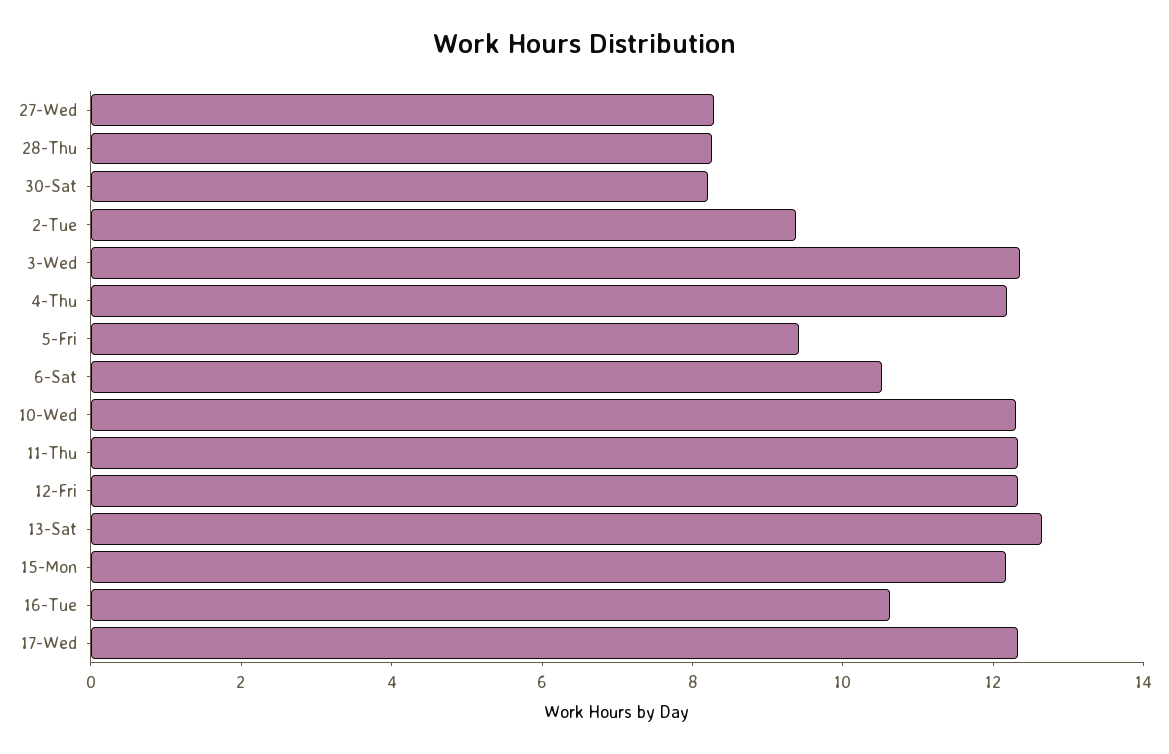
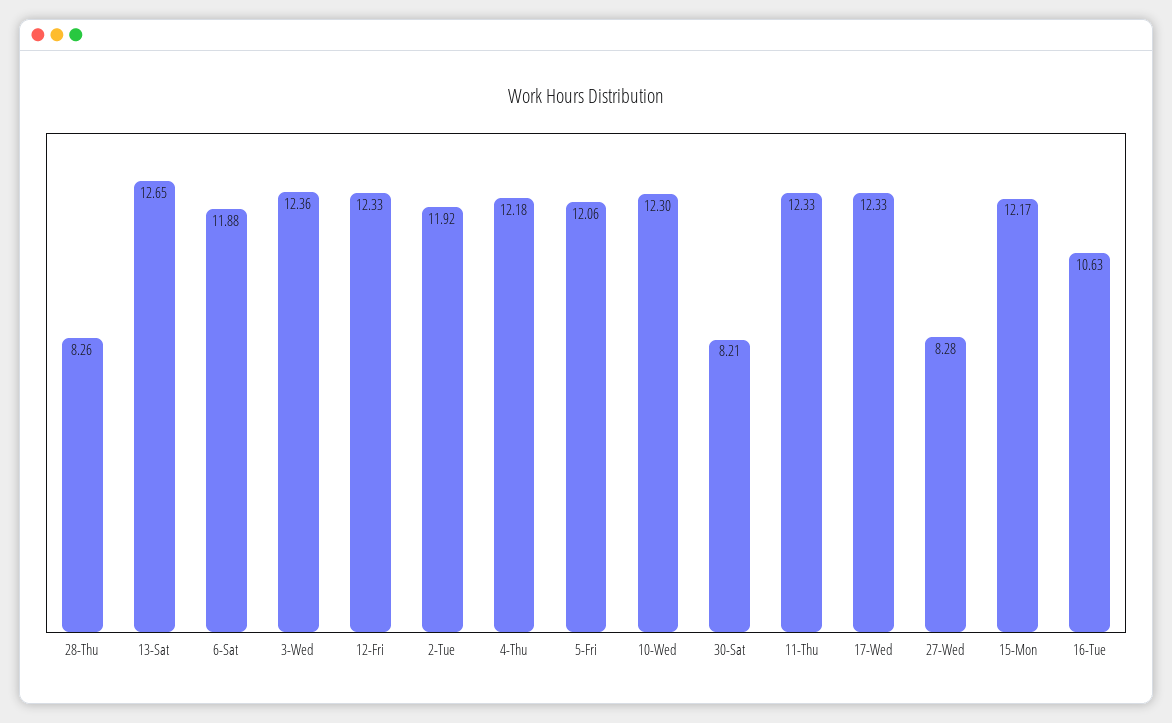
  {
    "27-Wed": 8.28,
    "28-Thu": 8.26,
    "30-Sat": 8.21,
-   "2-Tue": 9.5,
+   "2-Tue": 11.92,
    "3-Wed": 12.36,
    "4-Thu": 12.18,
-   "5-Fri": 9.5,
+   "5-Fri": 12.06,
-   "6-Sat": 10.5,
+   "6-Sat": 11.88,
    "10-Wed": 12.3,
    "11-Thu": 12.33,
    "12-Fri": 12.33,
    "13-Sat": 12.65,
    "15-Mon": 12.17,
    "16-Tue": 10.63,
    "17-Wed": 12.33
  }

